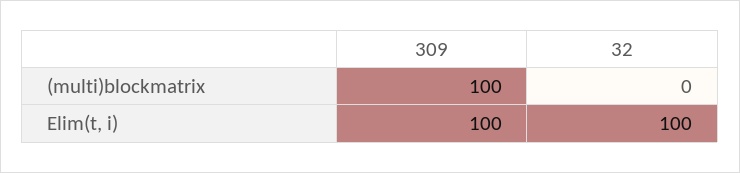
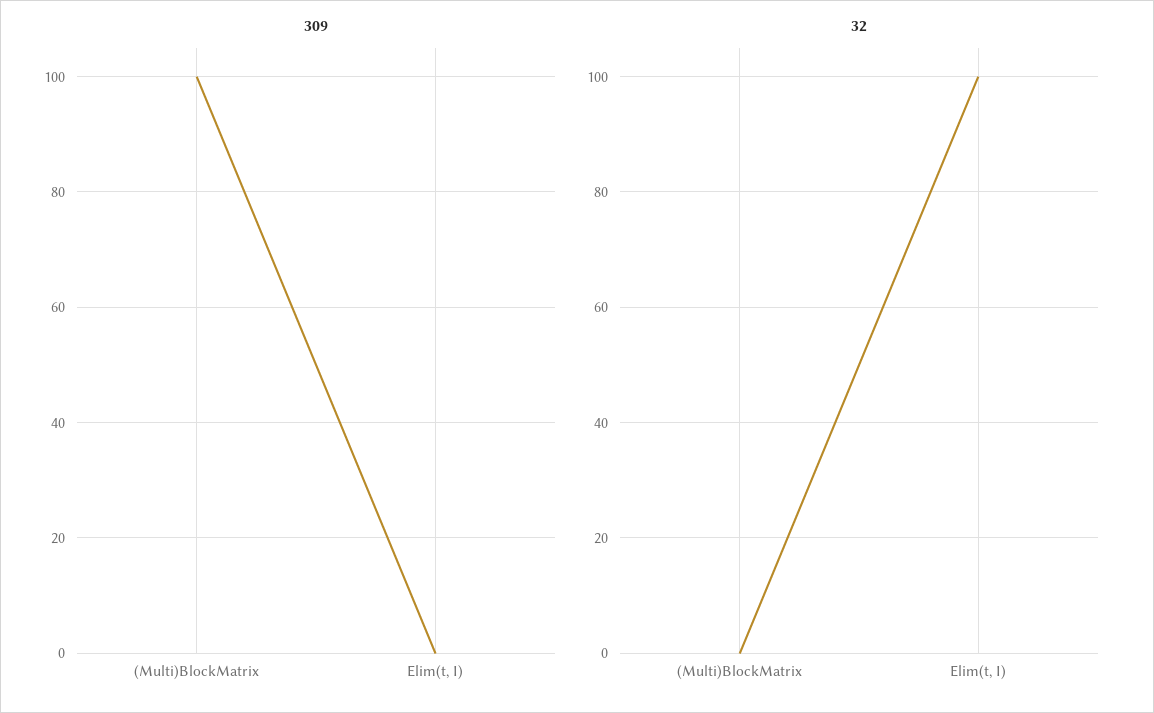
  {
    "309": {
      "(multi)blockmatrix": 100,
-     "Elim(t, i)": 100
+     "Elim(t, i)": 0
    },
    "32": {
      "(multi)blockmatrix": 0,
      "Elim(t, i)": 100
    }
  }

